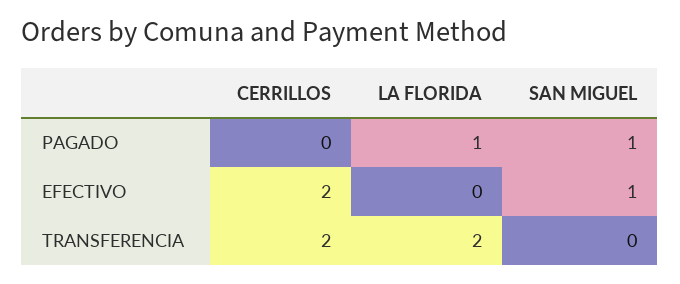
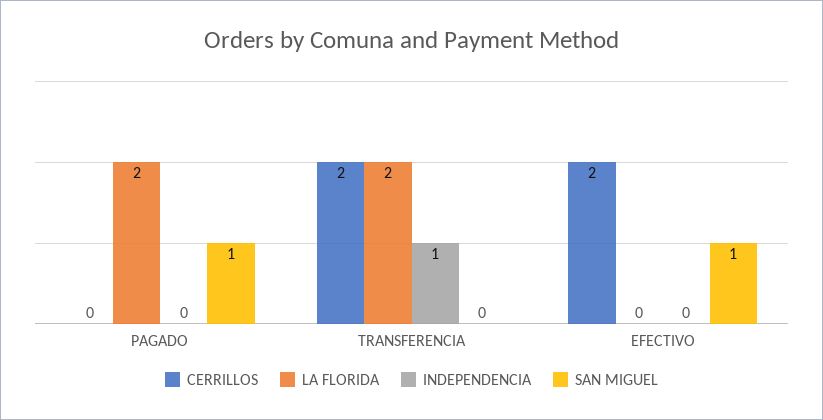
  {
    "CERRILLOS": {
      "PAGADO": 0,
      "EFECTIVO": 2,
      "TRANSFERENCIA": 2
    },
    "LA FLORIDA": {
-     "PAGADO": 1,
+     "PAGADO": 2,
      "EFECTIVO": 0,
      "TRANSFERENCIA": 2
    },
    "SAN MIGUEL": {
      "PAGADO": 1,
      "EFECTIVO": 1,
      "TRANSFERENCIA": 0
-   }
+   },
+   "INDEPENDENCIA": {
+     "PAGADO": 0,
+     "TRANSFERENCIA": 1,
+     "EFECTIVO": 0
+   }
  }

